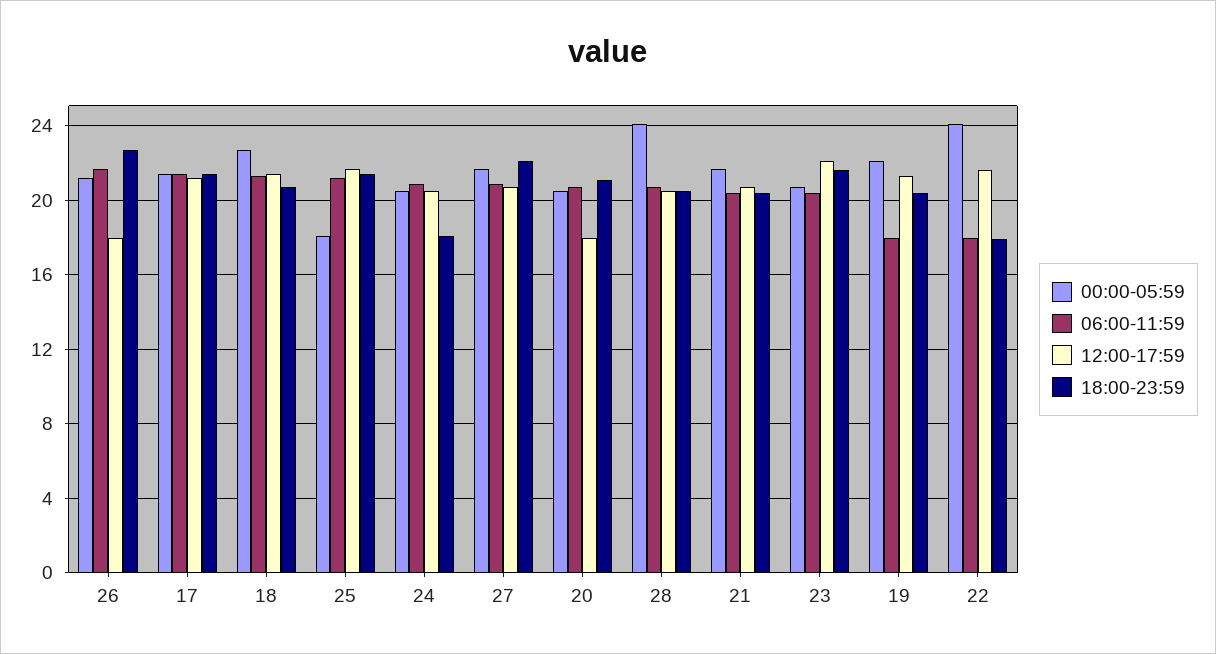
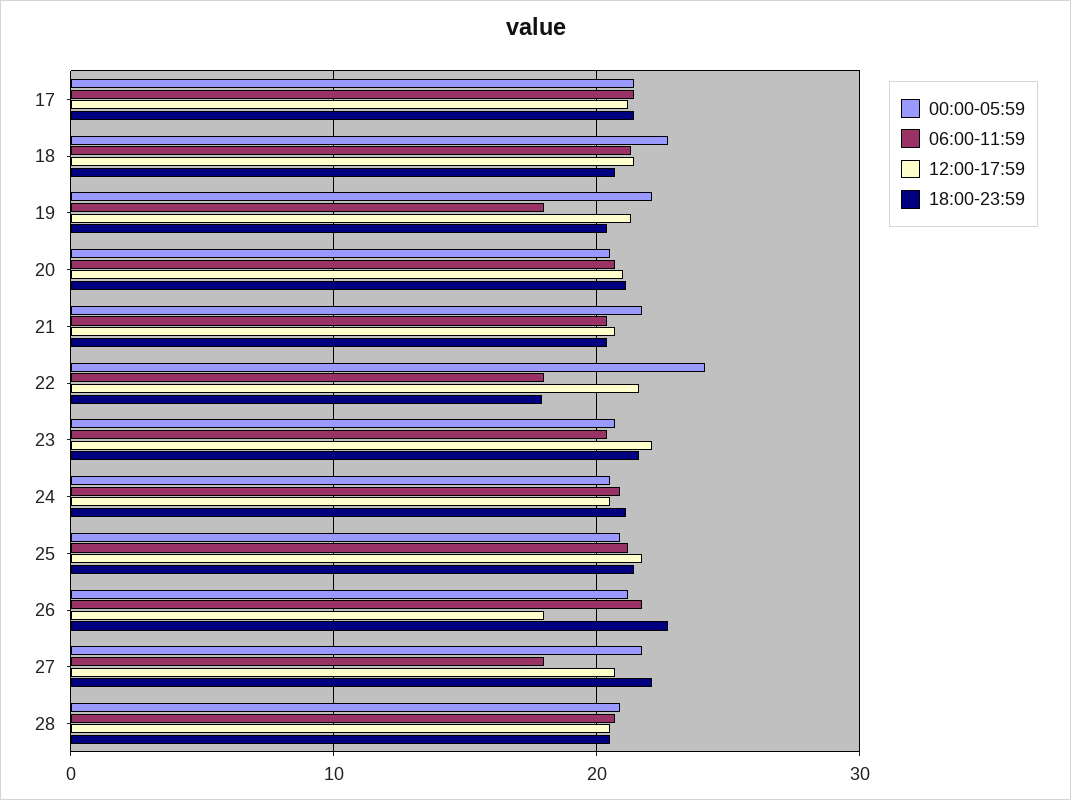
  {
    "00:00-05:59": {
      "26": 21,
      "17": 21.5,
      "18": 22.5,
-     "25": 18,
+     "25": 21,
      "24": 20.5,
      "27": 21.5,
      "20": 20.5,
-     "28": 24,
+     "28": 21,
      "21": 21.5,
      "23": 20.5,
      "19": 22,
      "22": 24
    },
    "06:00-11:59": {
      "26": 21.5,
      "17": 21.5,
      "18": 21.5,
      "25": 21,
      "24": 21,
-     "27": 21,
+     "27": 18,
      "20": 20.5,
      "28": 20.5,
      "21": 20.5,
      "23": 20.5,
      "19": 18,
      "22": 18
    },
    "12:00-17:59": {
      "26": 18,
      "17": 21,
      "18": 21.5,
      "25": 21.5,
      "24": 20.5,
      "27": 20.5,
-     "20": 18,
+     "20": 21,
      "28": 20.5,
      "21": 20.5,
      "23": 22,
      "19": 21.5,
      "22": 21.5
    },
    "18:00-23:59": {
      "26": 22.5,
      "17": 21.5,
      "18": 20.5,
      "25": 21.5,
-     "24": 18,
+     "24": 21,
      "27": 22,
      "20": 21,
      "28": 20.5,
      "21": 20.5,
      "23": 21.5,
      "19": 20.5,
      "22": 18
    }
  }

